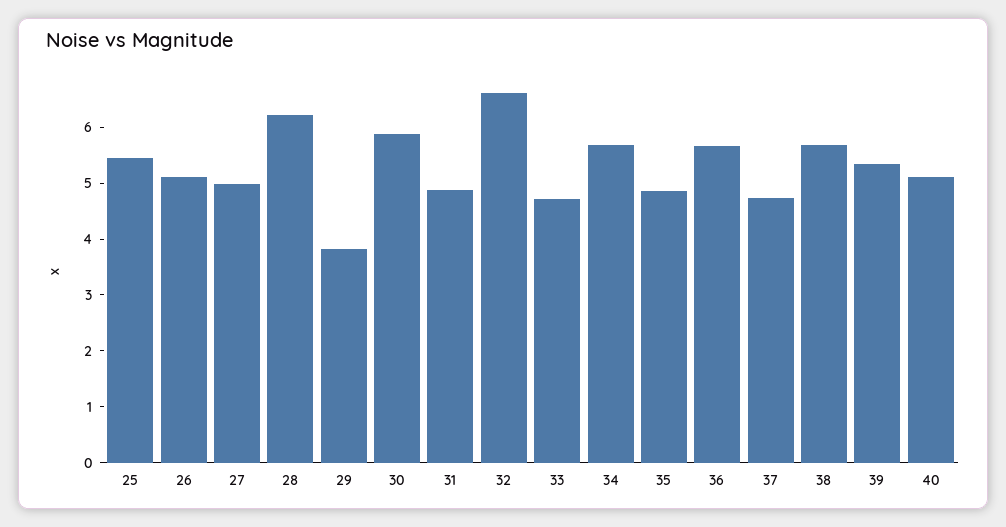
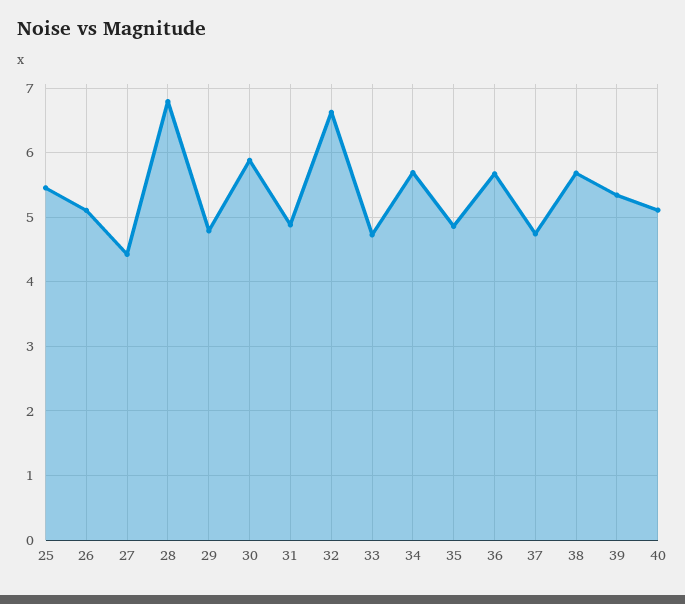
  {
    "25": 5.5,
    "26": 5.1,
-   "27": 5,
+   "27": 4.4,
-   "28": 6.2,
+   "28": 6.8,
-   "29": 3.8,
+   "29": 4.8,
    "30": 5.9,
    "31": 4.9,
    "32": 6.6,
    "33": 4.7,
    "34": 5.7,
    "35": 4.9,
    "36": 5.7,
    "37": 4.7,
    "38": 5.7,
    "39": 5.3,
    "40": 5.1
  }

